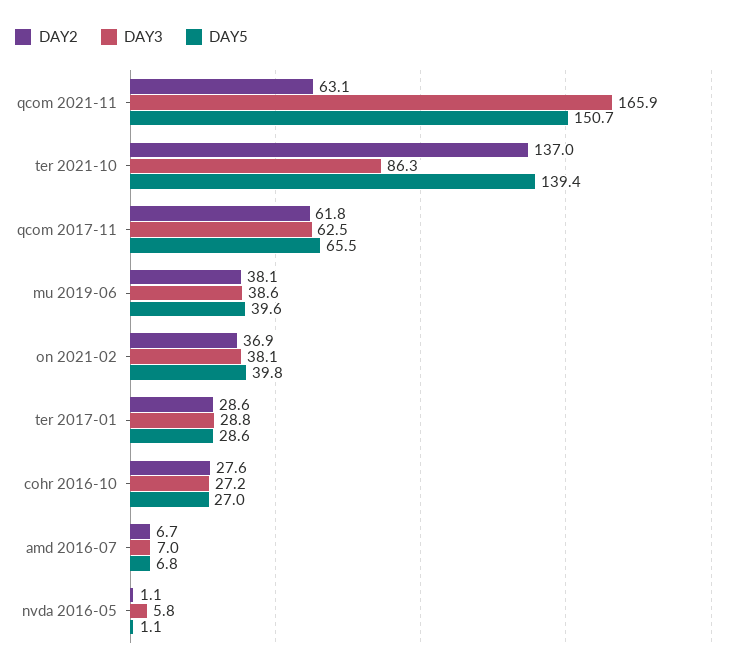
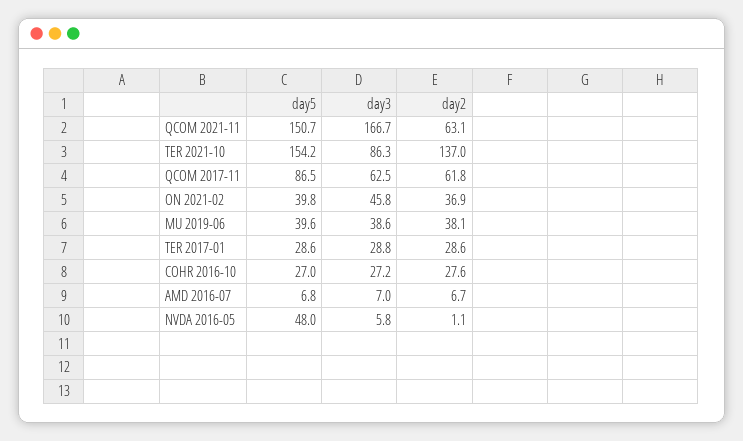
  {
    "DAY2": {
      "qcom 2021-11": 63.1,
      "ter 2021-10": 137,
      "qcom 2017-11": 61.8,
      "mu 2019-06": 38.1,
      "on 2021-02": 36.9,
      "ter 2017-01": 28.6,
      "cohr 2016-10": 27.6,
      "amd 2016-07": 6.7,
      "nvda 2016-05": 1.1
    },
    "DAY3": {
-     "qcom 2021-11": 165.9,
+     "qcom 2021-11": 166.7,
      "ter 2021-10": 86.3,
      "qcom 2017-11": 62.5,
      "mu 2019-06": 38.6,
-     "on 2021-02": 38.1,
+     "on 2021-02": 45.8,
      "ter 2017-01": 28.8,
      "cohr 2016-10": 27.2,
      "amd 2016-07": 7,
      "nvda 2016-05": 5.8
    },
    "DAY5": {
      "qcom 2021-11": 150.7,
-     "ter 2021-10": 139.4,
+     "ter 2021-10": 154.2,
-     "qcom 2017-11": 65.5,
+     "qcom 2017-11": 86.5,
      "mu 2019-06": 39.6,
      "on 2021-02": 39.8,
      "ter 2017-01": 28.6,
      "cohr 2016-10": 27,
      "amd 2016-07": 6.8,
-     "nvda 2016-05": 1.1
+     "nvda 2016-05": 48
    }
  }

